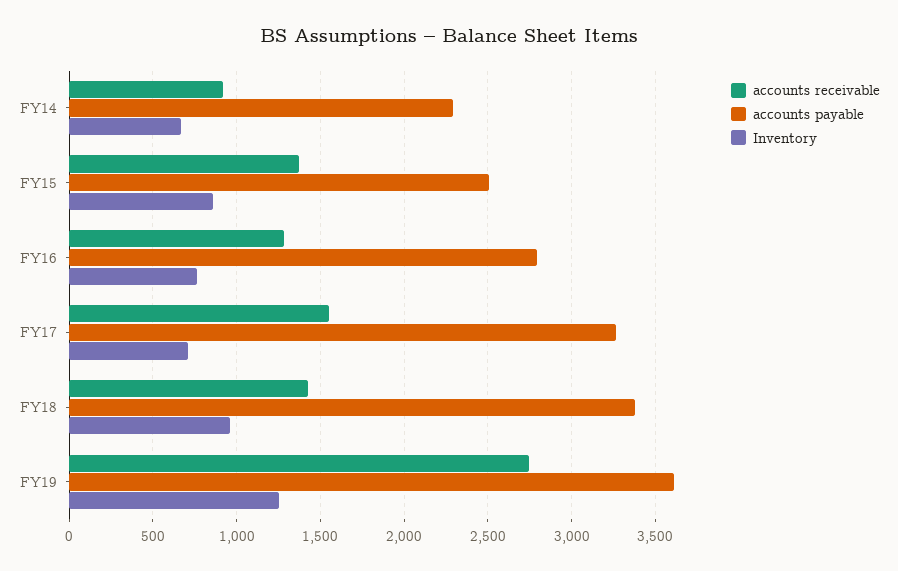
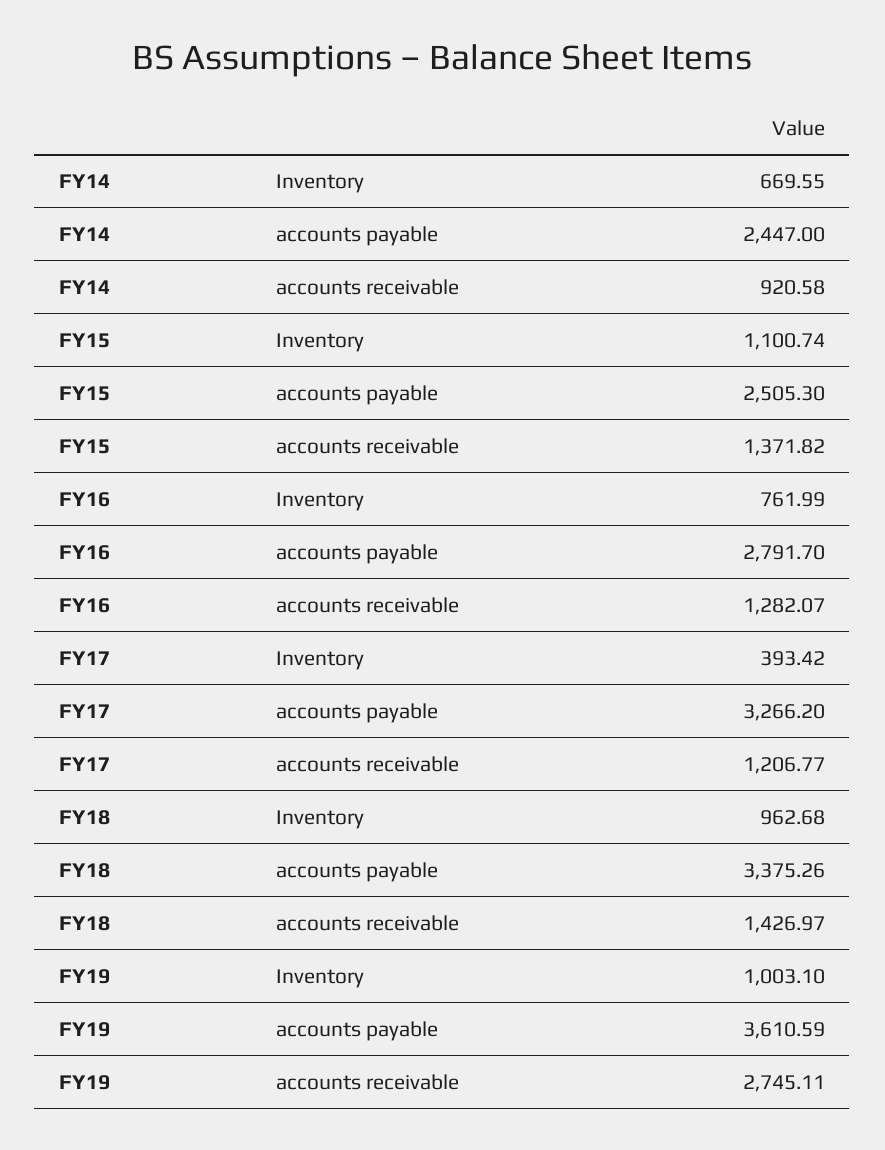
  {
    "accounts receivable": {
      "FY14": 920.58,
      "FY15": 1371.82,
      "FY16": 1282.07,
-     "FY17": 1550,
+     "FY17": 1206.77,
      "FY18": 1426.97,
      "FY19": 2745.11
    },
    "accounts payable": {
-     "FY14": 2300,
+     "FY14": 2447,
      "FY15": 2505.3,
      "FY16": 2791.7,
      "FY17": 3266.2,
      "FY18": 3375.26,
      "FY19": 3610.59
    },
    "Inventory": {
      "FY14": 669.55,
-     "FY15": 850,
+     "FY15": 1100.74,
      "FY16": 761.99,
-     "FY17": 700,
+     "FY17": 393.42,
      "FY18": 962.68,
-     "FY19": 1250
+     "FY19": 1003.1
    }
  }

